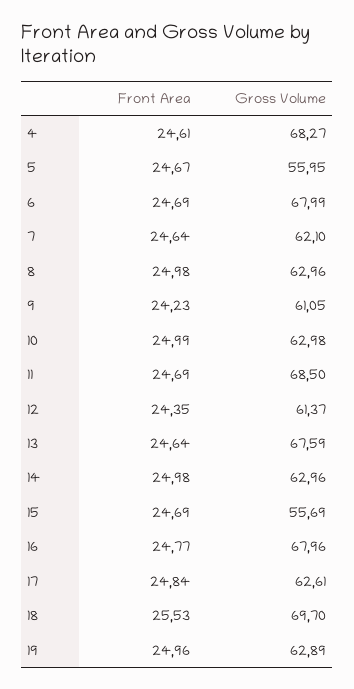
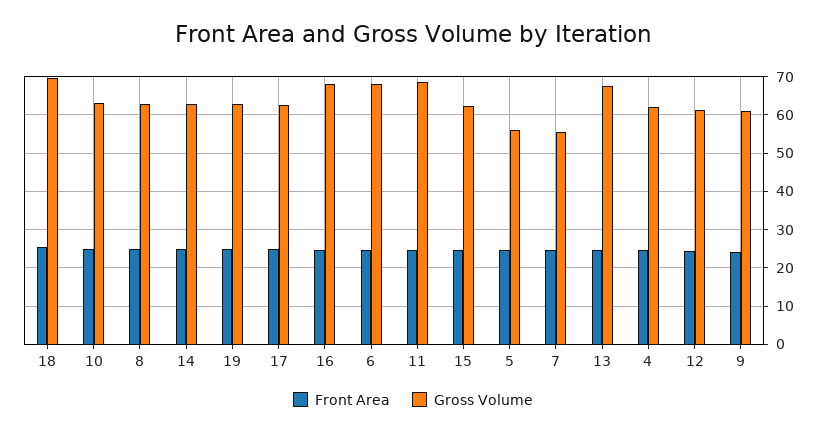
  {
    "Front Area": {
      "4": 24.61,
      "5": 24.67,
      "6": 24.69,
      "7": 24.64,
      "8": 24.98,
      "9": 24.23,
      "10": 24.99,
      "11": 24.69,
      "12": 24.35,
      "13": 24.64,
      "14": 24.98,
      "15": 24.69,
      "16": 24.77,
      "17": 24.84,
      "18": 25.53,
      "19": 24.96
    },
    "Gross Volume": {
-     "4": 68.27,
+     "4": 62,
      "5": 55.95,
      "6": 67.99,
-     "7": 62.1,
+     "7": 56,
      "8": 62.96,
      "9": 61.05,
      "10": 62.98,
      "11": 68.5,
      "12": 61.37,
      "13": 67.59,
      "14": 62.96,
-     "15": 55.69,
+     "15": 62,
      "16": 67.96,
      "17": 62.61,
      "18": 69.7,
      "19": 62.89
    }
  }

